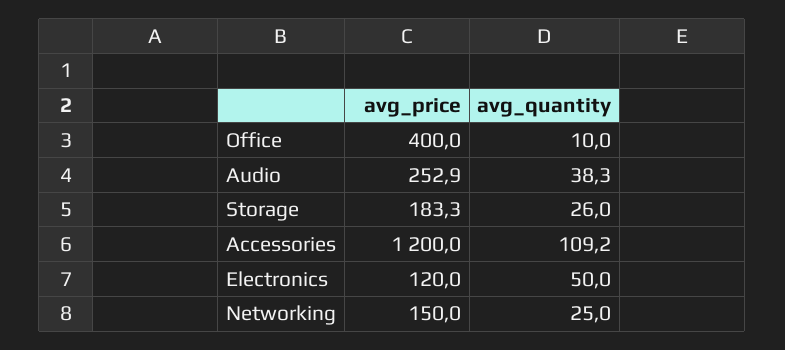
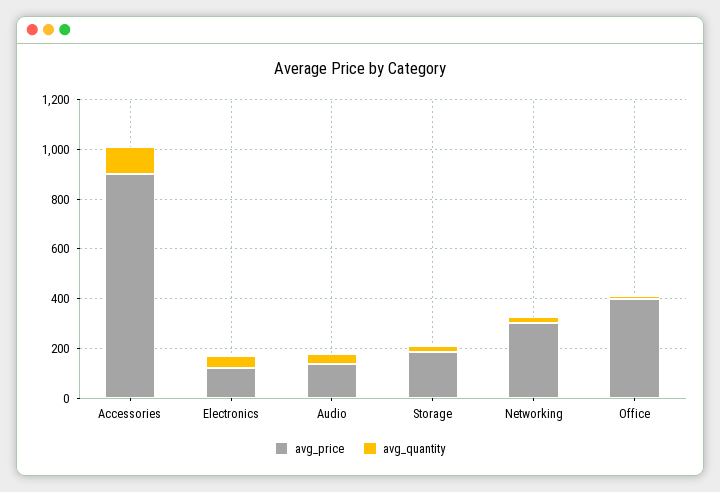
  {
    "avg_price": {
      "Office": 400,
-     "Audio": 252.9,
+     "Audio": 150,
      "Storage": 183.3,
-     "Accessories": 1200,
+     "Accessories": 900,
      "Electronics": 120,
-     "Networking": 150
+     "Networking": 300
    },
    "avg_quantity": {
      "Office": 10,
      "Audio": 38.3,
      "Storage": 26,
      "Accessories": 109.2,
      "Electronics": 50,
      "Networking": 25
    }
  }

